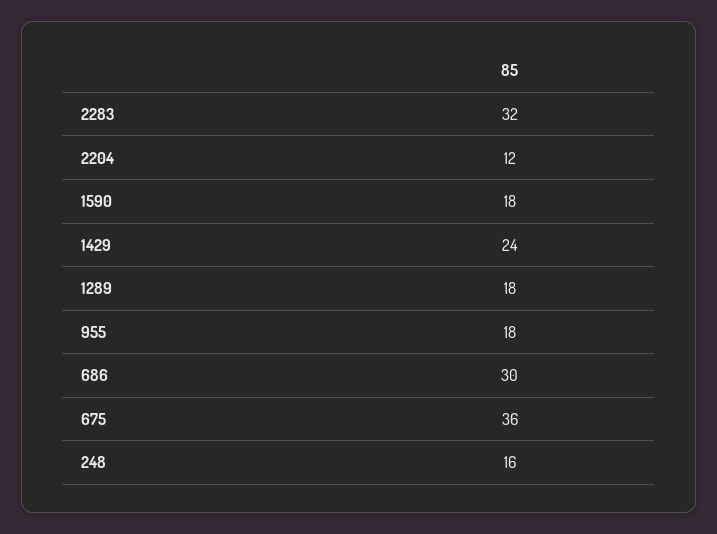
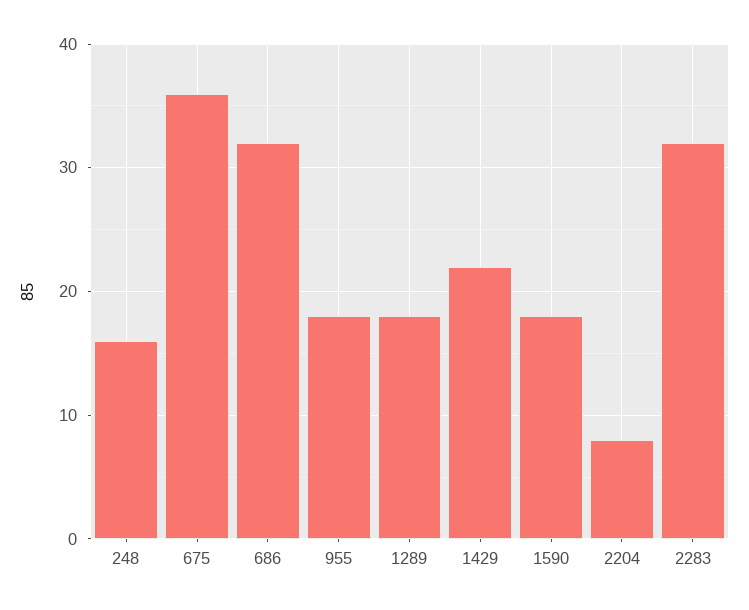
  {
    "2283": 32,
-   "2204": 12,
+   "2204": 8,
    "1590": 18,
-   "1429": 24,
+   "1429": 22,
    "1289": 18,
    "955": 18,
-   "686": 30,
+   "686": 32,
    "675": 36,
    "248": 16
  }

